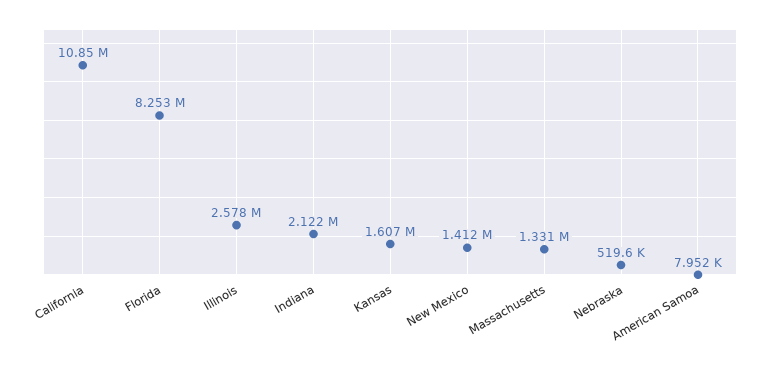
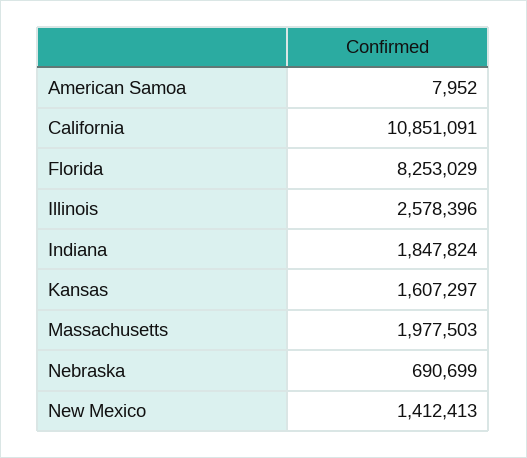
  {
    "California": 10851091,
    "Florida": 8253029,
    "Illinois": 2578396,
-   "Indiana": 2122000,
+   "Indiana": 1847824,
    "Kansas": 1607297,
    "New Mexico": 1412413,
-   "Massachusetts": 1331000,
+   "Massachusetts": 1977503,
-   "Nebraska": 519600,
+   "Nebraska": 690699,
    "American Samoa": 7952
  }

